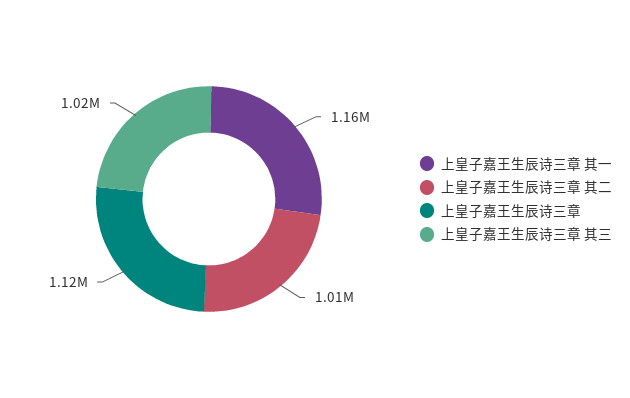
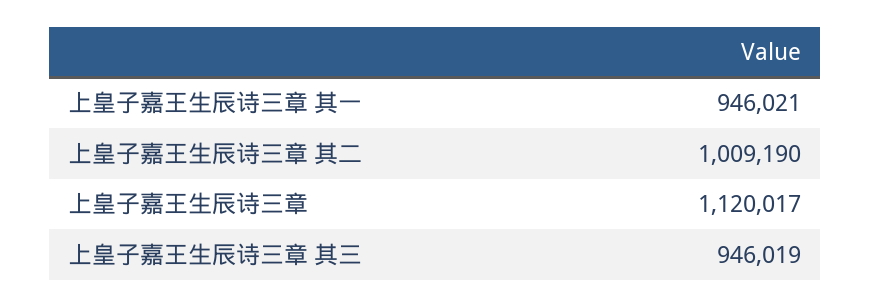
  {
-   "上皇子嘉王生辰诗三章 其一": 1160000,
+   "上皇子嘉王生辰诗三章 其一": 946021,
    "上皇子嘉王生辰诗三章 其二": 1009190,
    "上皇子嘉王生辰诗三章": 1120017,
-   "上皇子嘉王生辰诗三章 其三": 1020000
+   "上皇子嘉王生辰诗三章 其三": 946019
  }

